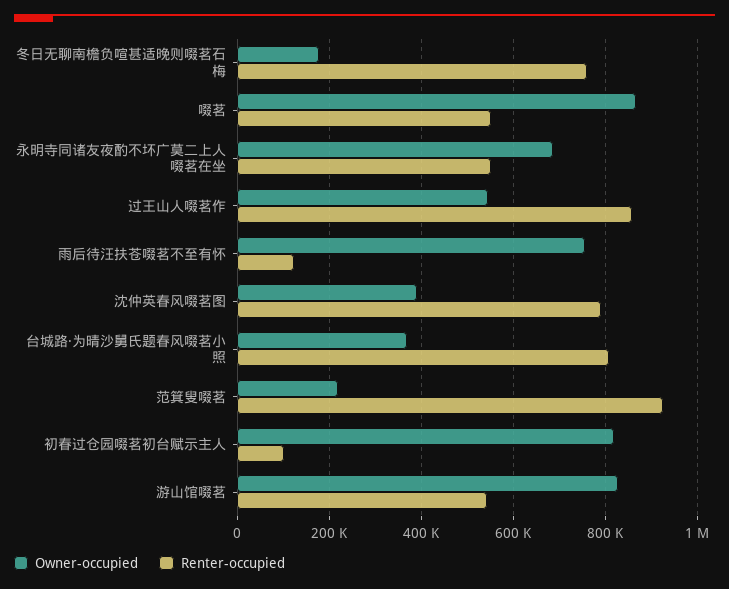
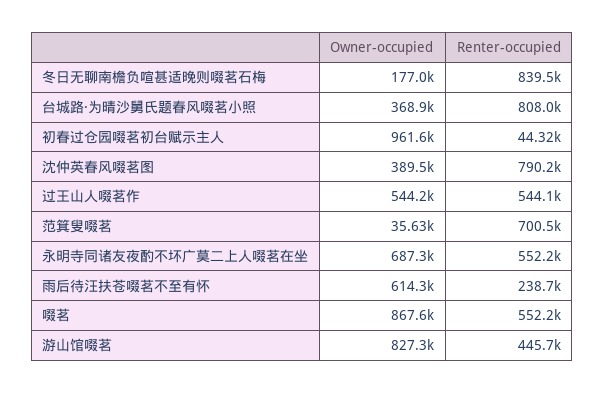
  {
    "Owner-occupied": {
      "冬日无聊南檐负喧甚适晚则啜茗石梅": 177000,
      "啜茗": 867600,
      "永明寺同诸友夜酌不坏广莫二上人啜茗在坐": 687300,
      "过王山人啜茗作": 544200,
-     "雨后待汪扶苍啜茗不至有怀": 760000,
+     "雨后待汪扶苍啜茗不至有怀": 614300,
      "沈仲英春风啜茗图": 389500,
      "台城路·为晴沙舅氏题春风啜茗小照": 368900,
-     "范箕叟啜茗": 220000,
+     "范箕叟啜茗": 35630,
-     "初春过仓园啜茗初台赋示主人": 820000,
+     "初春过仓园啜茗初台赋示主人": 961600,
      "游山馆啜茗": 827300
    },
    "Renter-occupied": {
-     "冬日无聊南檐负喧甚适晚则啜茗石梅": 760000,
+     "冬日无聊南檐负喧甚适晚则啜茗石梅": 839500,
      "啜茗": 552200,
      "永明寺同诸友夜酌不坏广莫二上人啜茗在坐": 552200,
-     "过王山人啜茗作": 860000,
+     "过王山人啜茗作": 544100,
-     "雨后待汪扶苍啜茗不至有怀": 120000,
+     "雨后待汪扶苍啜茗不至有怀": 238700,
      "沈仲英春风啜茗图": 790200,
      "台城路·为晴沙舅氏题春风啜茗小照": 808000,
-     "范箕叟啜茗": 920000,
+     "范箕叟啜茗": 700500,
-     "初春过仓园啜茗初台赋示主人": 100000,
+     "初春过仓园啜茗初台赋示主人": 44320,
-     "游山馆啜茗": 540000
+     "游山馆啜茗": 445700
    }
  }

